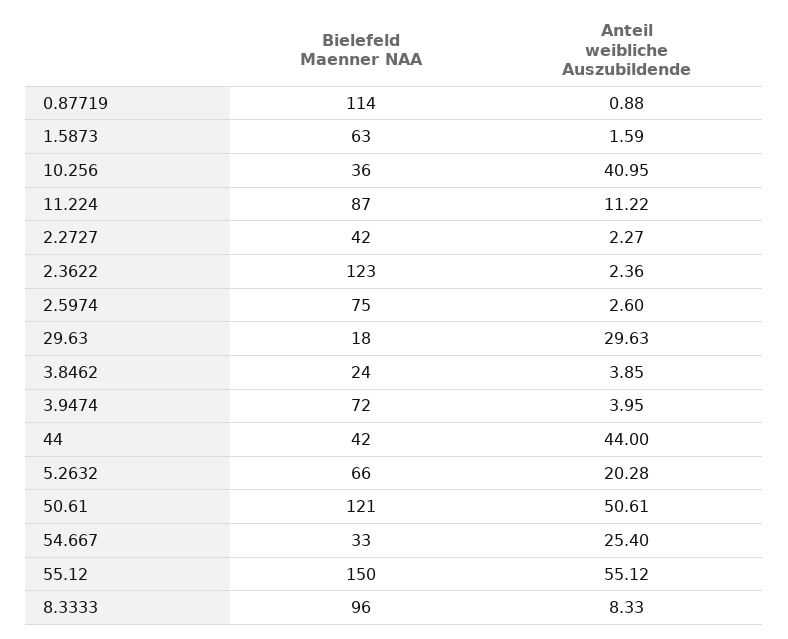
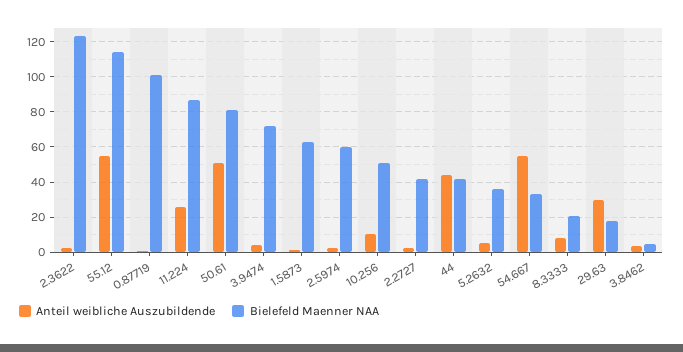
  {
    "Bielefeld Maenner NAA": {
-     "0.87719": 114,
+     "0.87719": 100,
      "1.5873": 63,
-     "10.256": 36,
+     "10.256": 50,
      "11.224": 87,
      "2.2727": 42,
      "2.3622": 123,
-     "2.5974": 75,
+     "2.5974": 60,
      "29.63": 18,
-     "3.8462": 24,
+     "3.8462": 5,
      "3.9474": 72,
      "44": 42,
-     "5.2632": 66,
+     "5.2632": 35,
-     "50.61": 121,
+     "50.61": 80,
      "54.667": 33,
-     "55.12": 150,
+     "55.12": 115,
-     "8.3333": 96
+     "8.3333": 20
    },
    "Anteil weibliche Auszubildende": {
      "0.87719": 0.88,
      "1.5873": 1.59,
-     "10.256": 40.95,
+     "10.256": 10,
-     "11.224": 11.22,
+     "11.224": 25,
      "2.2727": 2.27,
      "2.3622": 2.36,
      "2.5974": 2.6,
      "29.63": 29.63,
      "3.8462": 3.85,
      "3.9474": 3.95,
      "44": 44,
-     "5.2632": 20.28,
+     "5.2632": 5,
      "50.61": 50.61,
-     "54.667": 25.4,
+     "54.667": 55,
      "55.12": 55.12,
      "8.3333": 8.33
    }
  }

